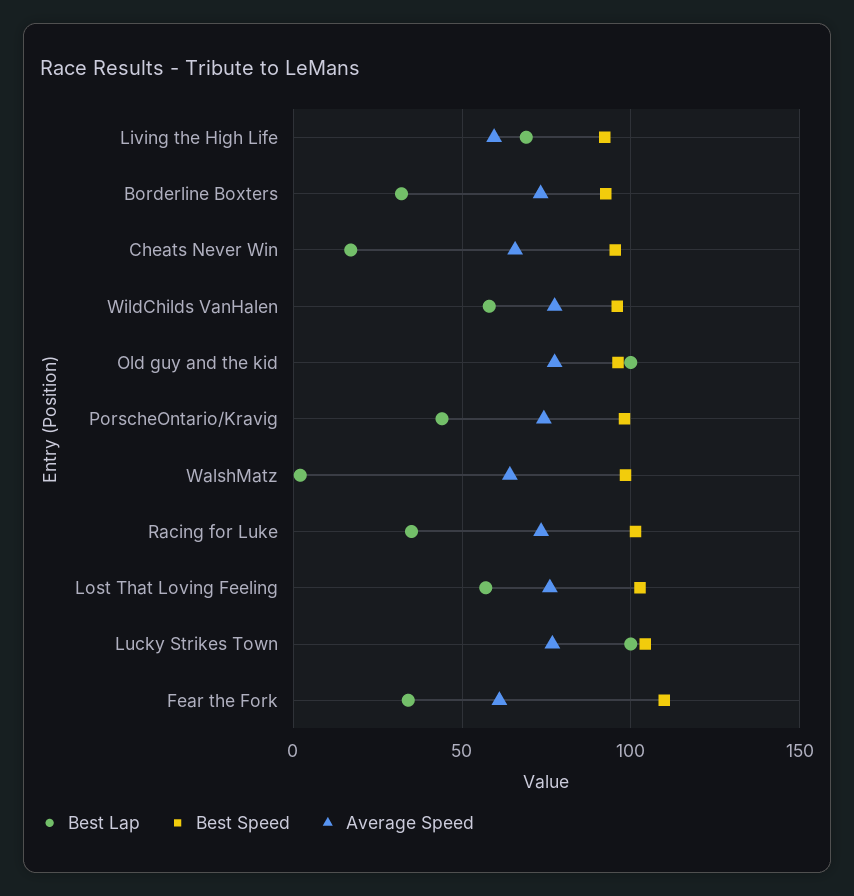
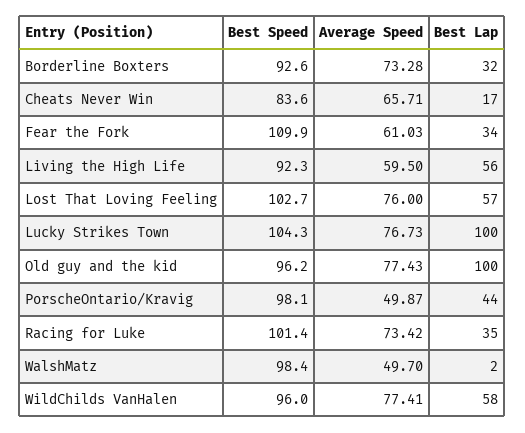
  {
    "Best Lap": {
-     "Living the High Life": 70,
+     "Living the High Life": 56,
      "Borderline Boxters": 32,
      "Cheats Never Win": 17,
      "WildChilds VanHalen": 58,
      "Old guy and the kid": 100,
      "PorscheOntario/Kravig": 44,
      "WalshMatz": 2,
      "Racing for Luke": 35,
      "Lost That Loving Feeling": 57,
      "Lucky Strikes Town": 100,
      "Fear the Fork": 34
    },
    "Best Speed": {
      "Living the High Life": 92.3,
      "Borderline Boxters": 92.6,
-     "Cheats Never Win": 95,
+     "Cheats Never Win": 83.6,
      "WildChilds VanHalen": 96,
      "Old guy and the kid": 96.2,
      "PorscheOntario/Kravig": 98.1,
      "WalshMatz": 98.4,
      "Racing for Luke": 101.4,
      "Lost That Loving Feeling": 102.7,
      "Lucky Strikes Town": 104.3,
      "Fear the Fork": 109.9
    },
    "Average Speed": {
      "Living the High Life": 59.5,
      "Borderline Boxters": 73.28,
      "Cheats Never Win": 65.71,
      "WildChilds VanHalen": 77.41,
      "Old guy and the kid": 77.43,
-     "PorscheOntario/Kravig": 75,
+     "PorscheOntario/Kravig": 49.87,
-     "WalshMatz": 65,
+     "WalshMatz": 49.7,
      "Racing for Luke": 73.42,
      "Lost That Loving Feeling": 76,
      "Lucky Strikes Town": 76.73,
      "Fear the Fork": 61.03
    }
  }

